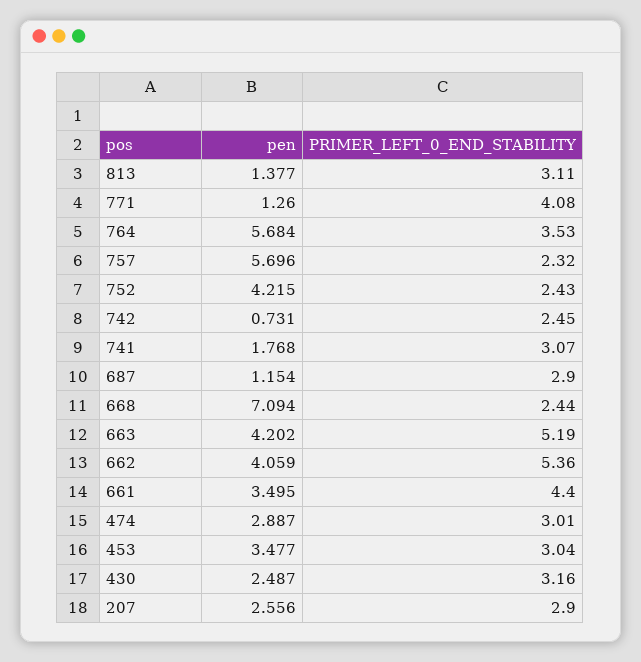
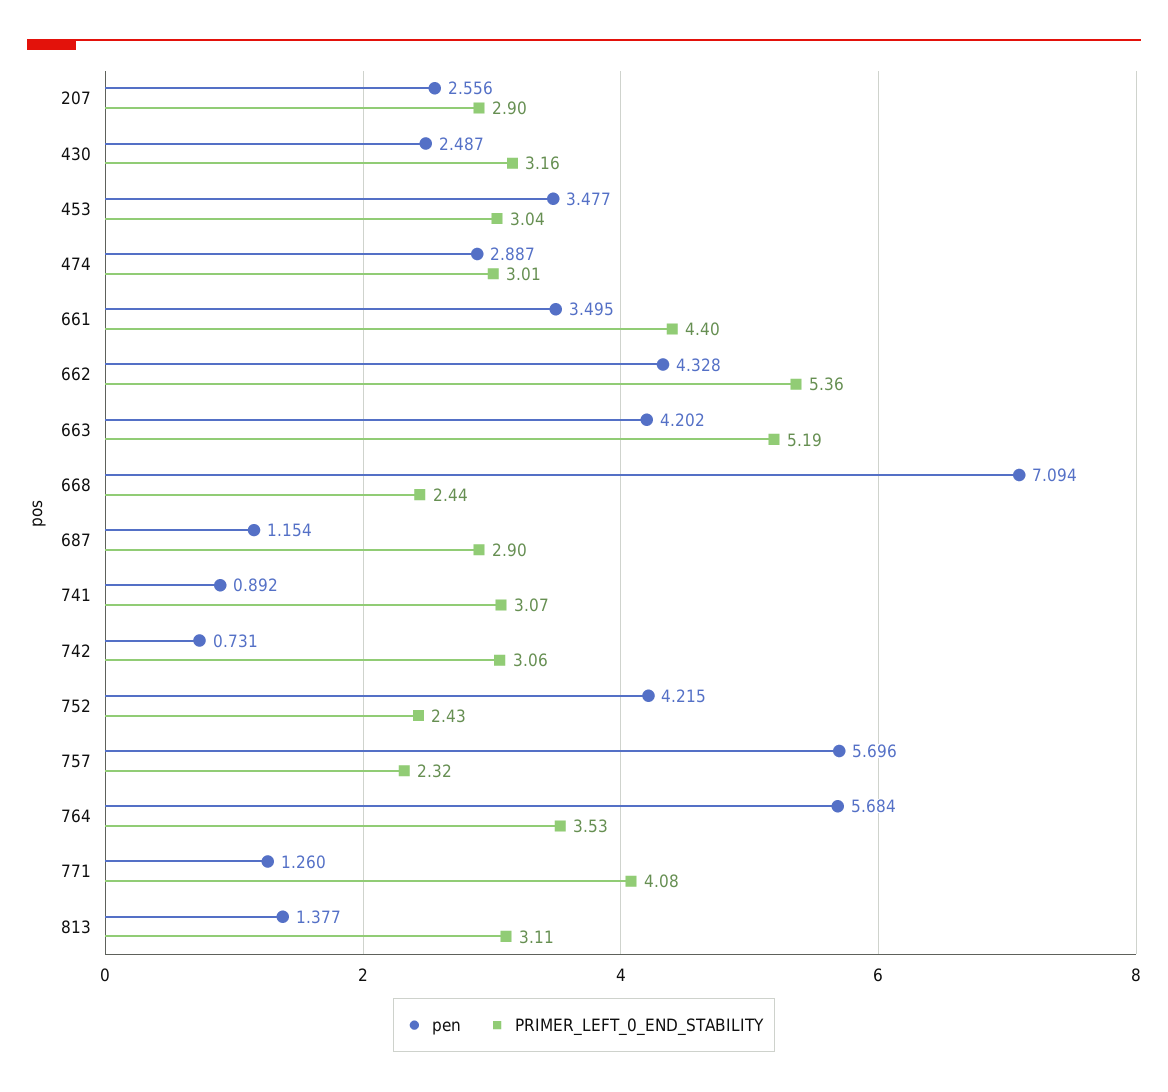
  {
    "pen": {
      "813": 1.377,
      "771": 1.26,
      "764": 5.684,
      "757": 5.696,
      "752": 4.215,
      "742": 0.731,
-     "741": 1.768,
+     "741": 0.892,
      "687": 1.154,
      "668": 7.094,
      "663": 4.202,
-     "662": 4.059,
+     "662": 4.328,
      "661": 3.495,
      "474": 2.887,
      "453": 3.477,
      "430": 2.487,
      "207": 2.556
    },
    "PRIMER_LEFT_0_END_STABILITY": {
      "813": 3.11,
      "771": 4.08,
      "764": 3.53,
      "757": 2.32,
      "752": 2.43,
-     "742": 2.45,
+     "742": 3.06,
      "741": 3.07,
      "687": 2.9,
      "668": 2.44,
      "663": 5.19,
      "662": 5.36,
      "661": 4.4,
      "474": 3.01,
      "453": 3.04,
      "430": 3.16,
      "207": 2.9
    }
  }

